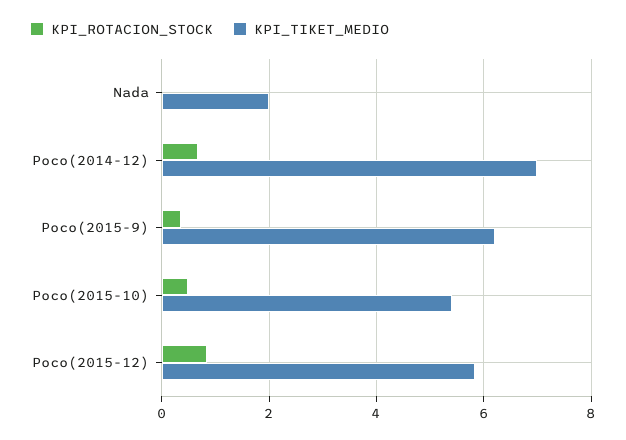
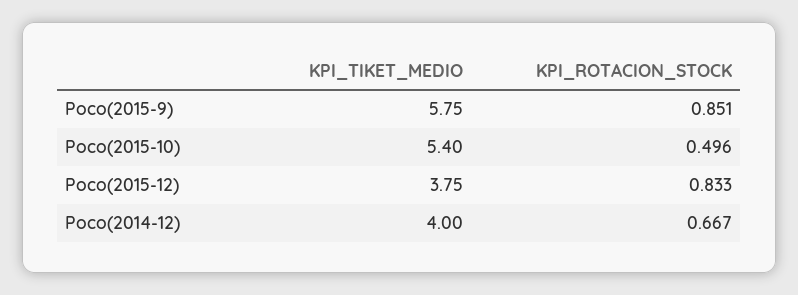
  {
    "KPI_ROTACION_STOCK": {
-     "Nada": 0,
      "Poco(2014-12)": 0.667,
-     "Poco(2015-9)": 0.4,
+     "Poco(2015-9)": 0.851,
      "Poco(2015-10)": 0.496,
      "Poco(2015-12)": 0.833
    },
    "KPI_TIKET_MEDIO": {
-     "Nada": 2,
-     "Poco(2014-12)": 7,
+     "Poco(2014-12)": 4,
-     "Poco(2015-9)": 6.2,
+     "Poco(2015-9)": 5.75,
      "Poco(2015-10)": 5.4,
-     "Poco(2015-12)": 5.8
+     "Poco(2015-12)": 3.75
    }
  }

